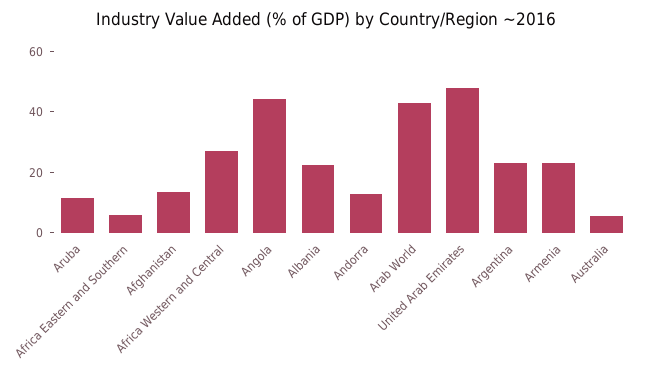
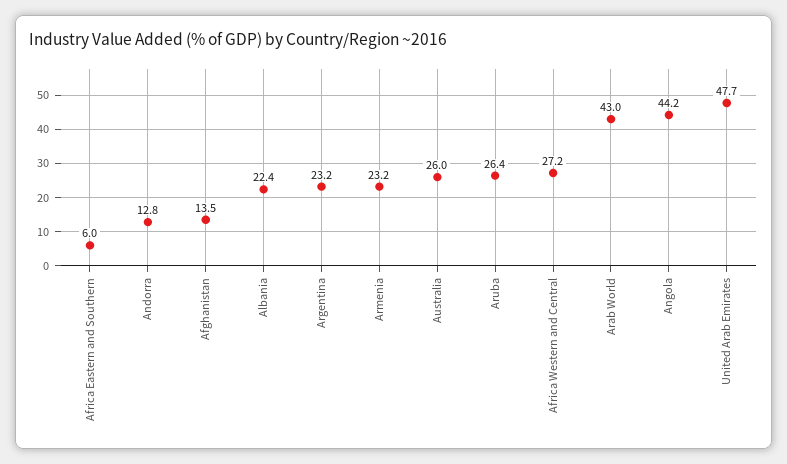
  {
-   "Aruba": 10,
+   "Aruba": 26.4,
    "Africa Eastern and Southern": 6,
    "Afghanistan": 13.5,
    "Africa Western and Central": 27.2,
    "Angola": 44.2,
    "Albania": 22.4,
    "Andorra": 12.8,
    "Arab World": 43,
    "United Arab Emirates": 47.7,
    "Argentina": 23.2,
    "Armenia": 23.2,
-   "Australia": 5
+   "Australia": 26
  }

